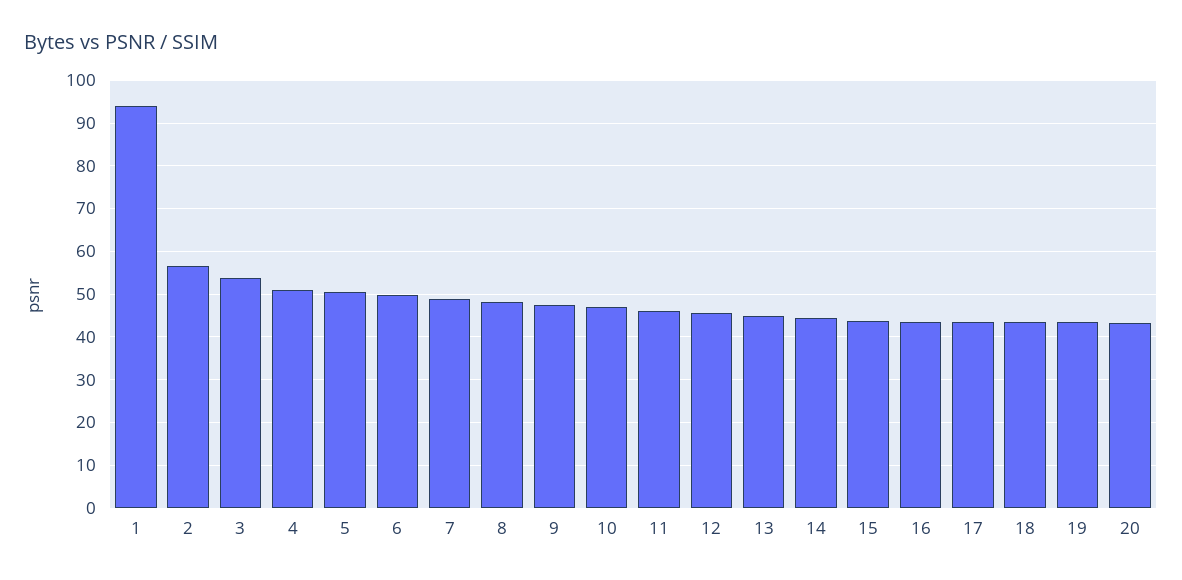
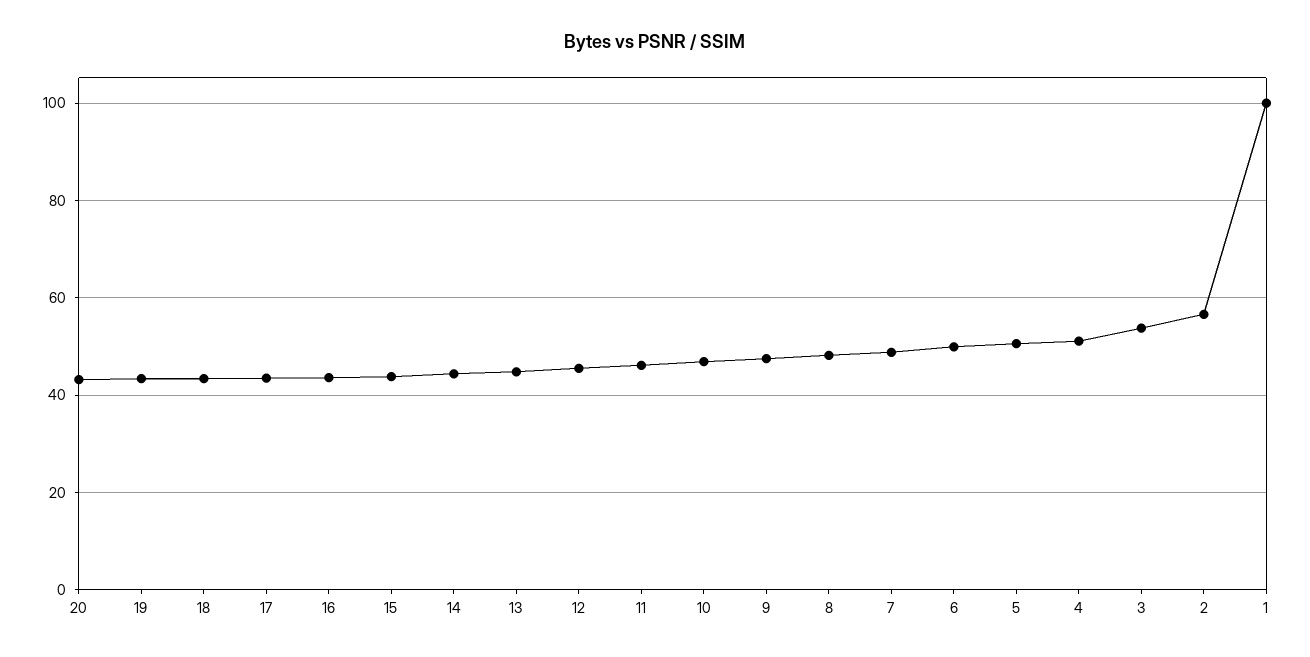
  {
-   "1": 94,
+   "1": 100,
    "2": 56,
    "3": 54,
    "4": 52,
    "5": 50,
    "6": 50,
    "7": 48,
    "8": 48,
    "9": 48,
    "10": 46,
    "11": 46,
    "12": 46,
    "13": 44,
    "14": 44,
    "15": 44,
    "16": 44,
    "17": 44,
    "18": 44,
    "19": 44,
    "20": 44
  }

